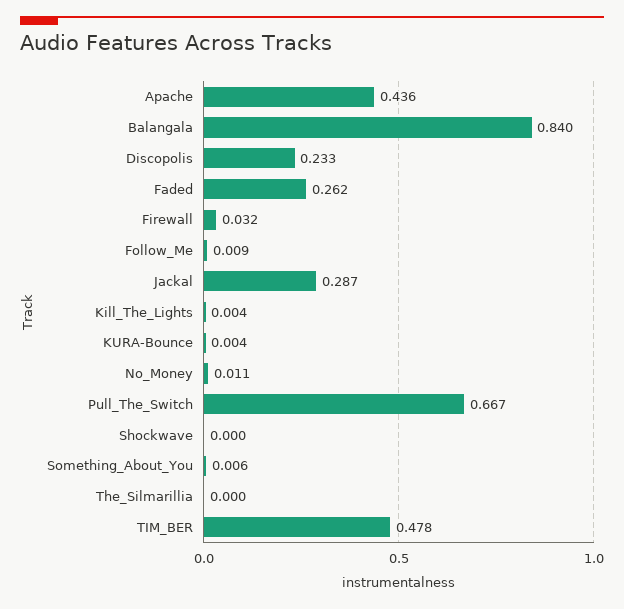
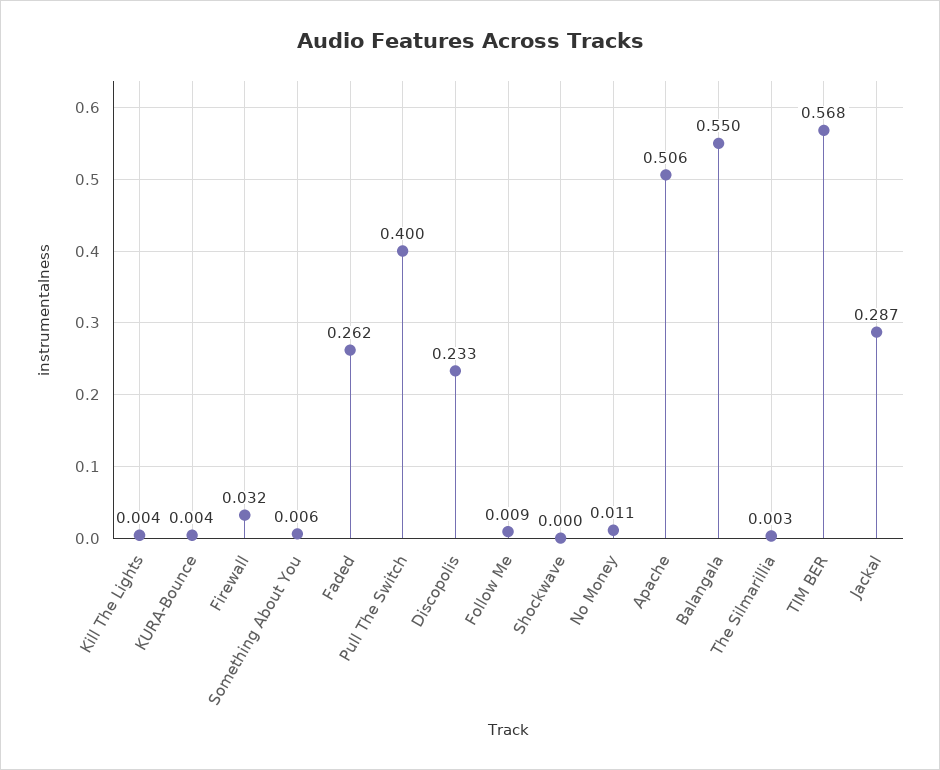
  {
-   "Apache": 0.436,
+   "Apache": 0.506,
-   "Balangala": 0.84,
+   "Balangala": 0.55,
    "Discopolis": 0.233,
    "Faded": 0.262,
    "Firewall": 0.032,
    "Follow_Me": 0.009,
    "Jackal": 0.287,
    "Kill_The_Lights": 0.004,
    "KURA-Bounce": 0.004,
    "No_Money": 0.011,
-   "Pull_The_Switch": 0.667,
+   "Pull_The_Switch": 0.4,
    "Shockwave": 0,
    "Something_About_You": 0.006,
-   "The_Silmarillia": 0,
+   "The_Silmarillia": 0.003,
-   "TIM_BER": 0.478
+   "TIM_BER": 0.568
  }

